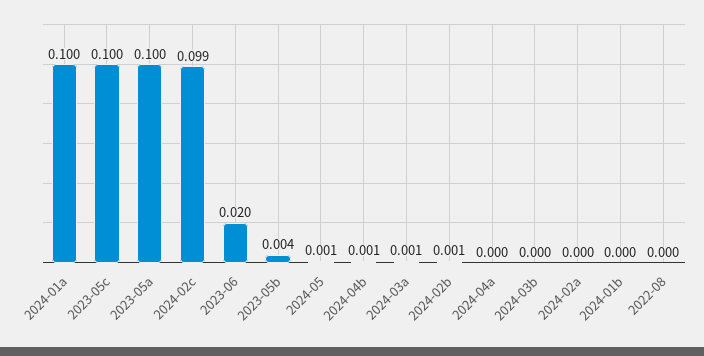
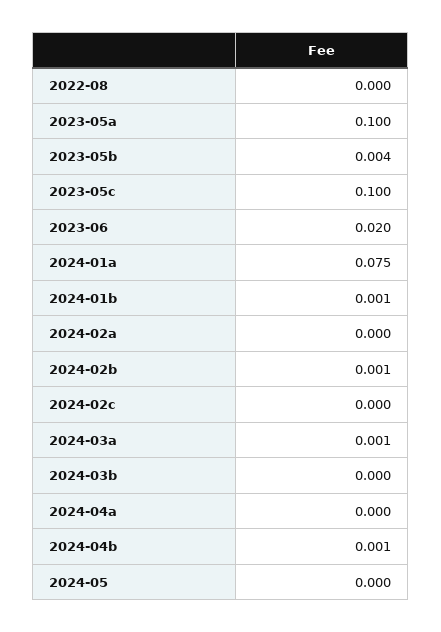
  {
-   "2024-01a": 0.1,
+   "2024-01a": 0.075,
    "2023-05c": 0.1,
    "2023-05a": 0.1,
-   "2024-02c": 0.099,
+   "2024-02c": 0,
    "2023-06": 0.02,
    "2023-05b": 0.004,
-   "2024-05": 0.001,
+   "2024-05": 0,
    "2024-04b": 0.001,
    "2024-03a": 0.001,
    "2024-02b": 0.001,
    "2024-04a": 0,
    "2024-03b": 0,
    "2024-02a": 0,
-   "2024-01b": 0,
+   "2024-01b": 0.001,
    "2022-08": 0
  }

